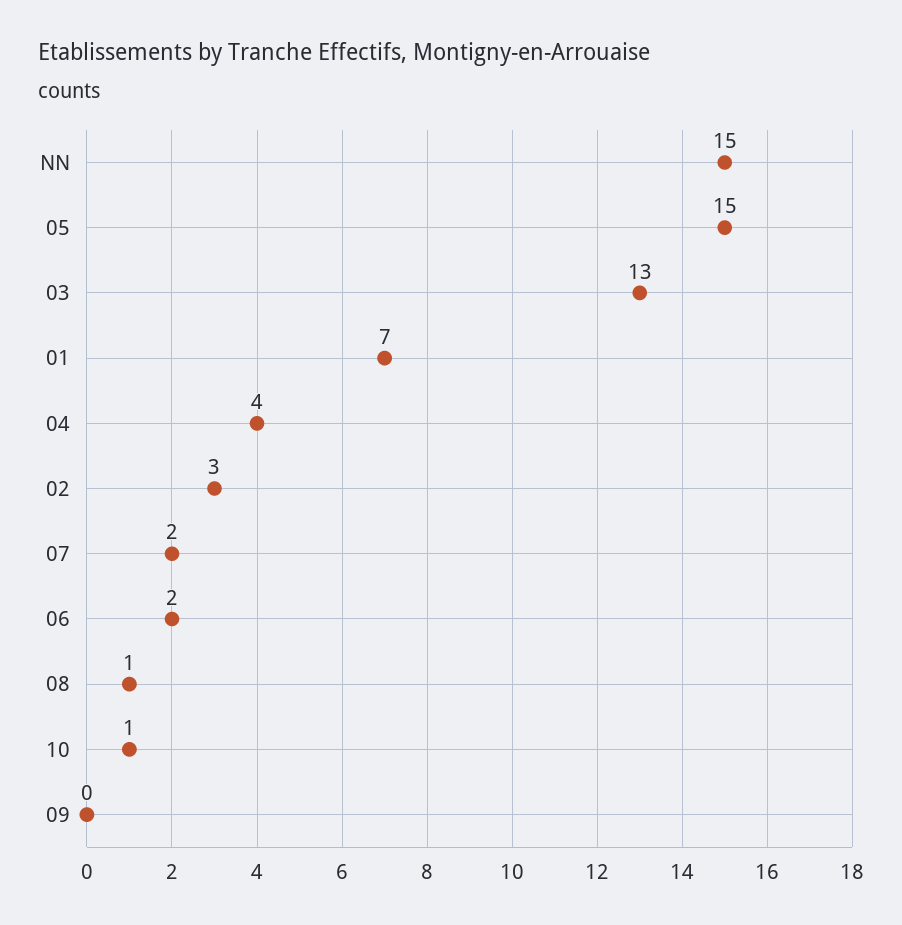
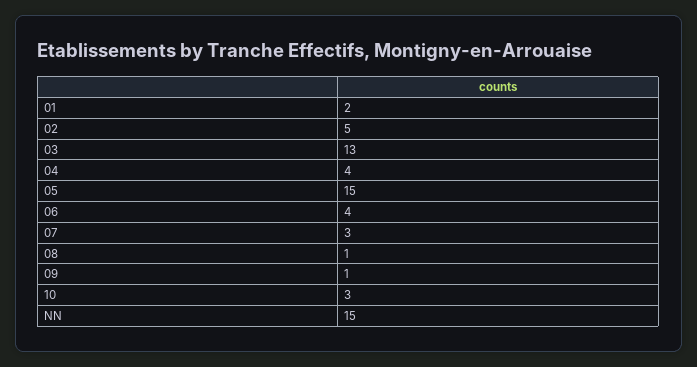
  {
    "NN": 15,
    "05": 15,
    "03": 13,
-   "01": 7,
+   "01": 2,
    "04": 4,
-   "02": 3,
+   "02": 5,
-   "07": 2,
+   "07": 3,
-   "06": 2,
+   "06": 4,
    "08": 1,
-   "10": 1,
+   "10": 3,
-   "09": 0
+   "09": 1
  }

